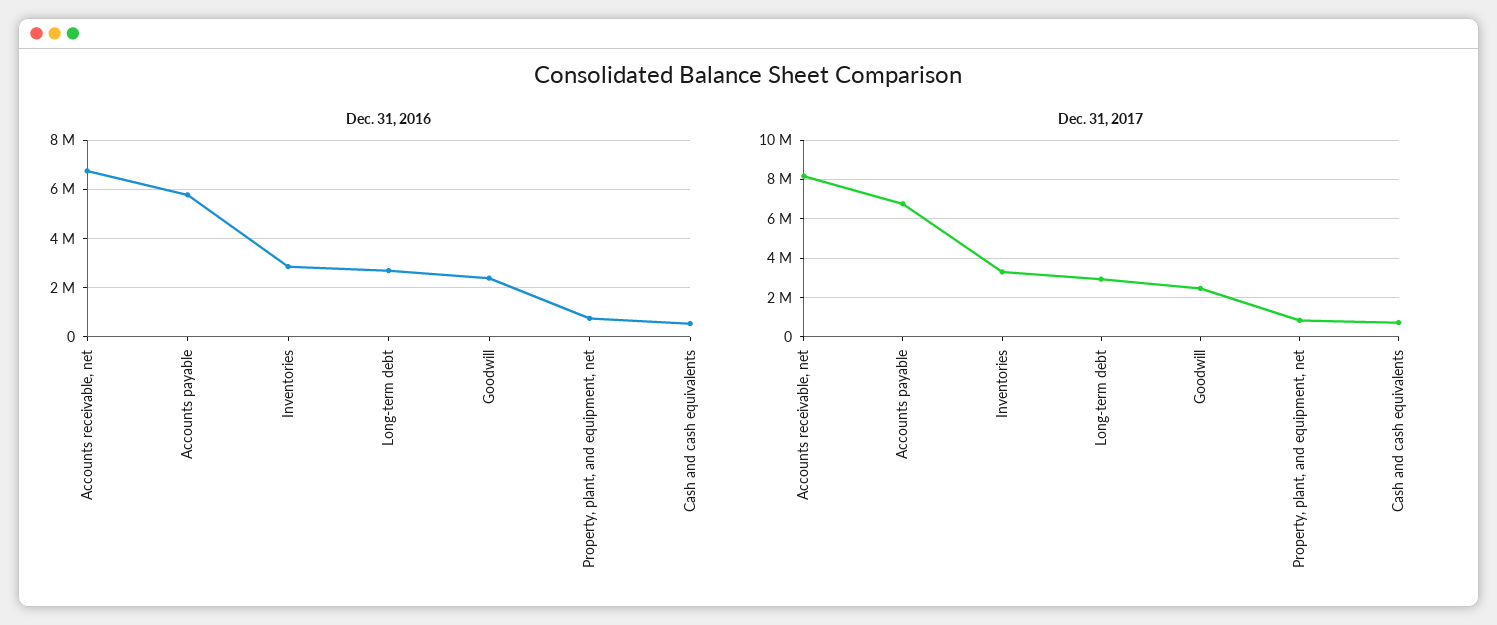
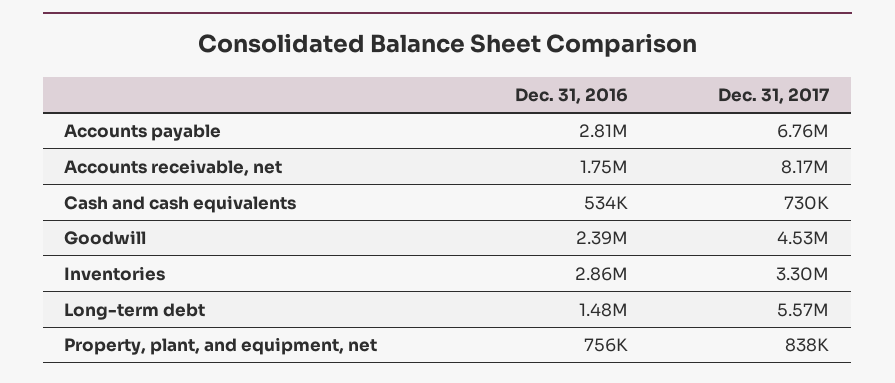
  {
    "Dec. 31, 2016": {
-     "Accounts receivable, net": 6750000,
+     "Accounts receivable, net": 1750000,
-     "Accounts payable": 5750000,
+     "Accounts payable": 2810000,
      "Inventories": 2860000,
-     "Long-term debt": 2750000,
+     "Long-term debt": 1480000,
      "Goodwill": 2390000,
      "Property, plant, and equipment, net": 756000,
      "Cash and cash equivalents": 534000
    },
    "Dec. 31, 2017": {
      "Accounts receivable, net": 8170000,
      "Accounts payable": 6760000,
      "Inventories": 3300000,
-     "Long-term debt": 3000000,
+     "Long-term debt": 5570000,
-     "Goodwill": 2500000,
+     "Goodwill": 4530000,
      "Property, plant, and equipment, net": 838000,
      "Cash and cash equivalents": 730000
    }
  }

